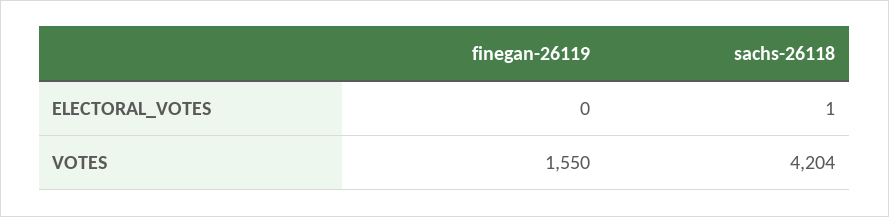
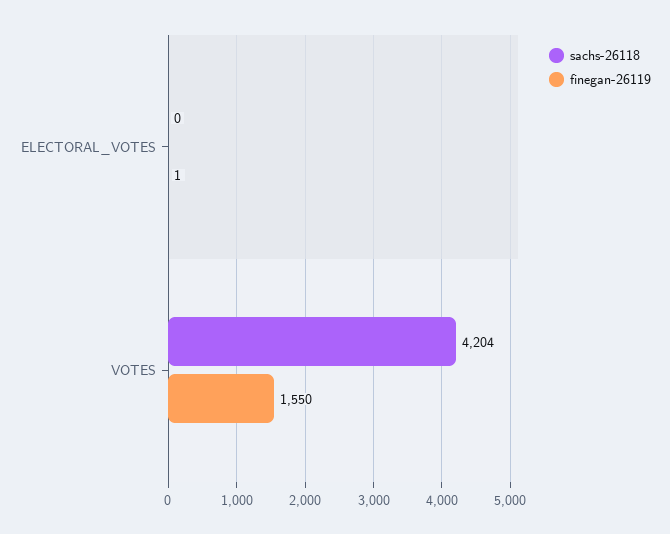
  {
    "finegan-26119": {
-     "ELECTORAL_VOTES": 0,
+     "ELECTORAL_VOTES": 1,
      "VOTES": 1550
    },
    "sachs-26118": {
-     "ELECTORAL_VOTES": 1,
+     "ELECTORAL_VOTES": 0,
      "VOTES": 4204
    }
  }

